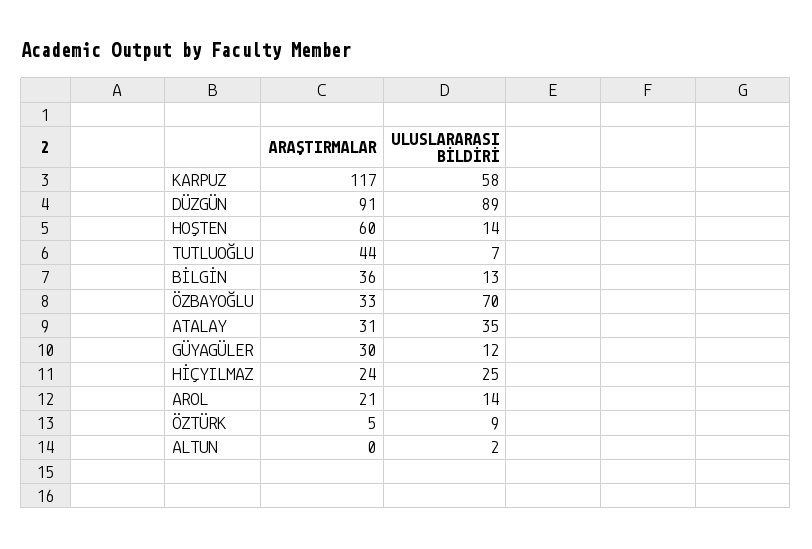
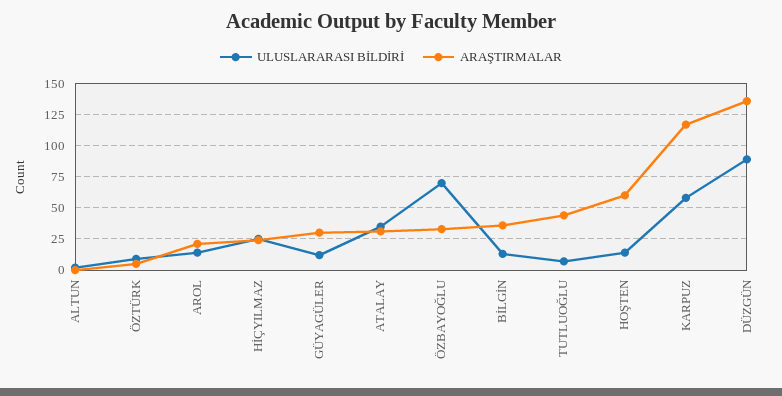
  {
    "ARAŞTIRMALAR": {
      "KARPUZ": 117,
-     "DÜZGÜN": 91,
+     "DÜZGÜN": 135,
      "HOŞTEN": 60,
      "TUTLUOĞLU": 44,
      "BİLGİN": 36,
      "ÖZBAYOĞLU": 33,
      "ATALAY": 31,
      "GÜYAGÜLER": 30,
      "HİÇYILMAZ": 24,
      "AROL": 21,
      "ÖZTÜRK": 5,
      "ALTUN": 0
    },
    "ULUSLARARASI BİLDİRİ": {
      "KARPUZ": 58,
      "DÜZGÜN": 89,
      "HOŞTEN": 14,
      "TUTLUOĞLU": 7,
      "BİLGİN": 13,
      "ÖZBAYOĞLU": 70,
      "ATALAY": 35,
      "GÜYAGÜLER": 12,
      "HİÇYILMAZ": 25,
      "AROL": 14,
      "ÖZTÜRK": 9,
      "ALTUN": 2
    }
  }

